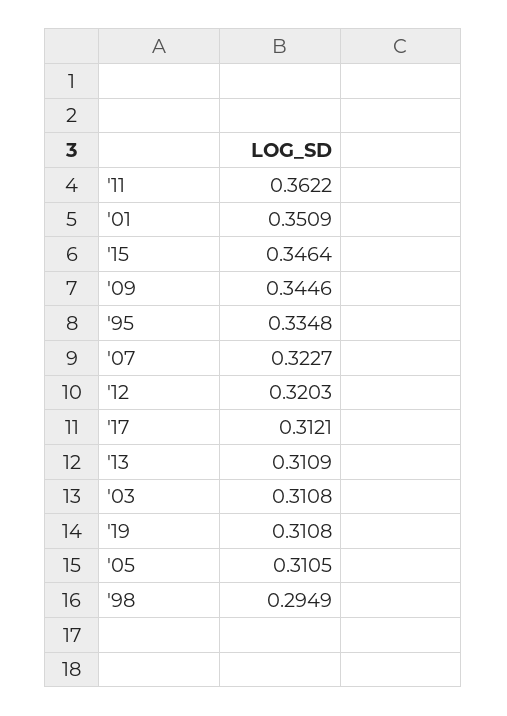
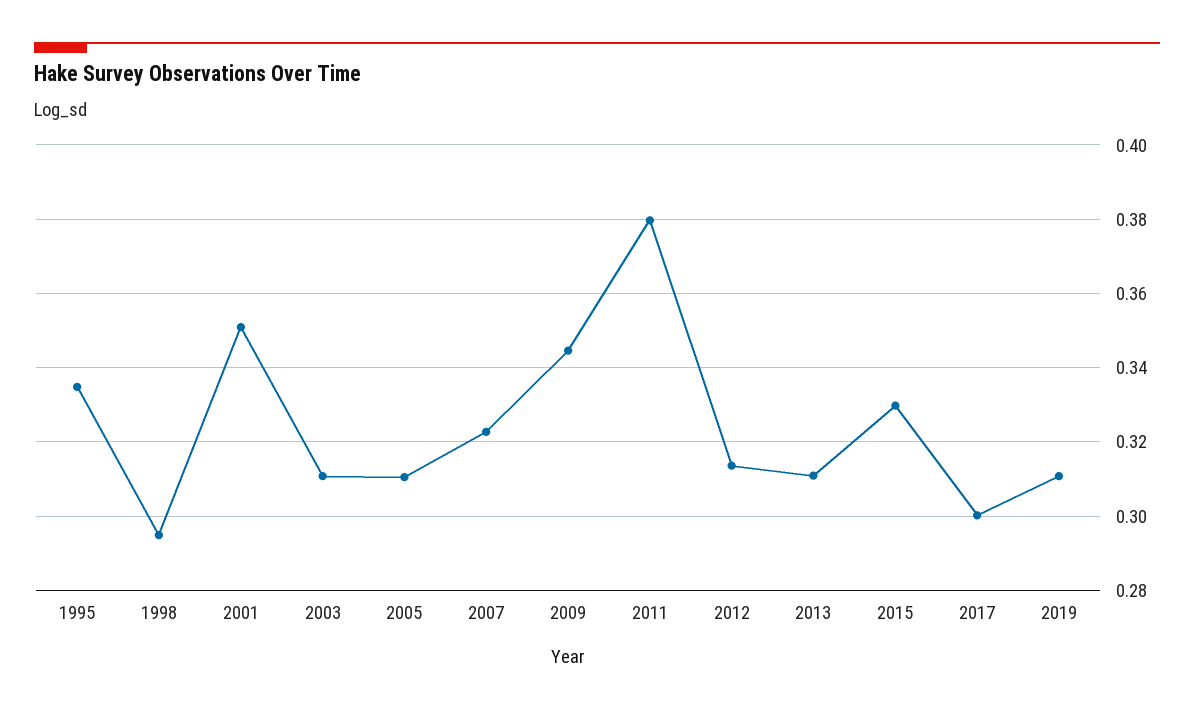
  {
-   "'11": 0.3622,
+   "'11": 0.38,
    "'01": 0.3509,
-   "'15": 0.3464,
+   "'15": 0.33,
    "'09": 0.3446,
    "'95": 0.3348,
    "'07": 0.3227,
-   "'12": 0.3203,
+   "'12": 0.314,
-   "'17": 0.3121,
+   "'17": 0.3,
    "'13": 0.3109,
    "'03": 0.3108,
    "'19": 0.3108,
    "'05": 0.3105,
    "'98": 0.2949
  }

